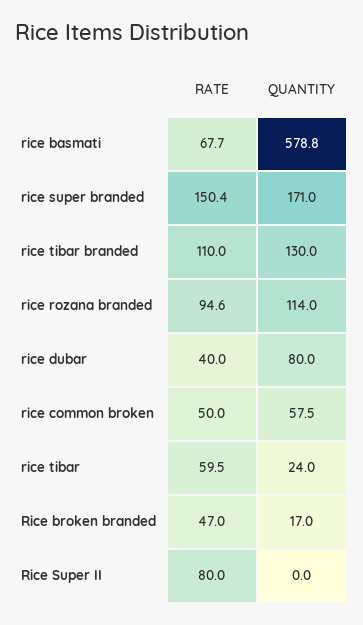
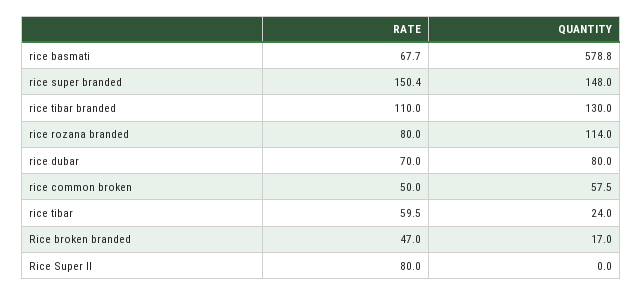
  {
    "RATE": {
      "rice basmati": 67.7,
      "rice super branded": 150.4,
      "rice tibar branded": 110,
-     "rice rozana branded": 94.6,
+     "rice rozana branded": 80,
-     "rice dubar": 40,
+     "rice dubar": 70,
      "rice common broken": 50,
      "rice tibar": 59.5,
      "Rice broken branded": 47,
      "Rice Super II": 80
    },
    "QUANTITY": {
      "rice basmati": 578.8,
-     "rice super branded": 171,
+     "rice super branded": 148,
      "rice tibar branded": 130,
      "rice rozana branded": 114,
      "rice dubar": 80,
      "rice common broken": 57.5,
      "rice tibar": 24,
      "Rice broken branded": 17,
      "Rice Super II": 0
    }
  }

